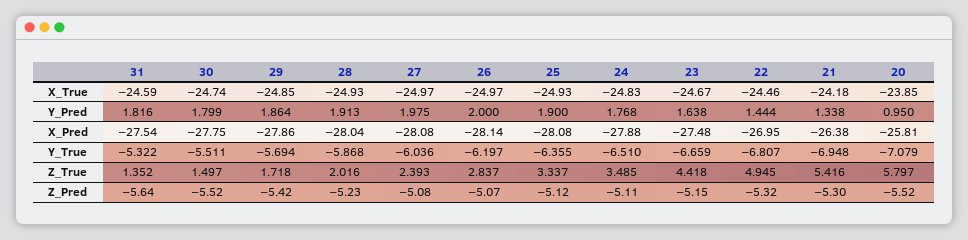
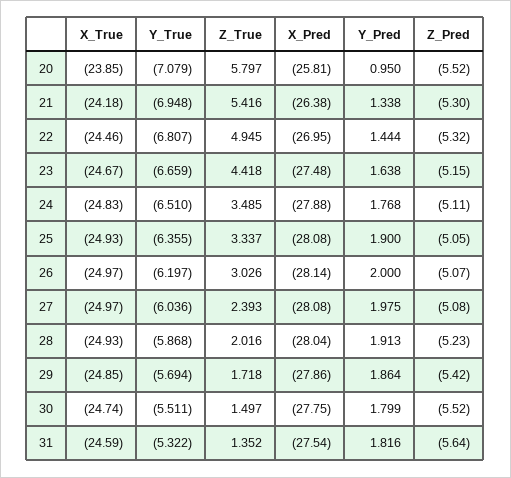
  {
    "31": {
      "X_True": -24.59,
      "Y_Pred": 1.816,
      "X_Pred": -27.54,
      "Y_True": -5.322,
      "Z_True": 1.352,
      "Z_Pred": -5.64
    },
    "30": {
      "X_True": -24.74,
      "Y_Pred": 1.799,
      "X_Pred": -27.75,
      "Y_True": -5.511,
      "Z_True": 1.497,
      "Z_Pred": -5.52
    },
    "29": {
      "X_True": -24.85,
      "Y_Pred": 1.864,
      "X_Pred": -27.86,
      "Y_True": -5.694,
      "Z_True": 1.718,
      "Z_Pred": -5.42
    },
    "28": {
      "X_True": -24.93,
      "Y_Pred": 1.913,
      "X_Pred": -28.04,
      "Y_True": -5.868,
      "Z_True": 2.016,
      "Z_Pred": -5.23
    },
    "27": {
      "X_True": -24.97,
      "Y_Pred": 1.975,
      "X_Pred": -28.08,
      "Y_True": -6.036,
      "Z_True": 2.393,
      "Z_Pred": -5.08
    },
    "26": {
      "X_True": -24.97,
      "Y_Pred": 2,
      "X_Pred": -28.14,
      "Y_True": -6.197,
-     "Z_True": 2.837,
+     "Z_True": 3.026,
      "Z_Pred": -5.07
    },
    "25": {
      "X_True": -24.93,
      "Y_Pred": 1.9,
      "X_Pred": -28.08,
      "Y_True": -6.355,
      "Z_True": 3.337,
-     "Z_Pred": -5.12
+     "Z_Pred": -5.05
    },
    "24": {
      "X_True": -24.83,
      "Y_Pred": 1.768,
      "X_Pred": -27.88,
      "Y_True": -6.51,
      "Z_True": 3.485,
      "Z_Pred": -5.11
    },
    "23": {
      "X_True": -24.67,
      "Y_Pred": 1.638,
      "X_Pred": -27.48,
      "Y_True": -6.659,
      "Z_True": 4.418,
      "Z_Pred": -5.15
    },
    "22": {
      "X_True": -24.46,
      "Y_Pred": 1.444,
      "X_Pred": -26.95,
      "Y_True": -6.807,
      "Z_True": 4.945,
      "Z_Pred": -5.32
    },
    "21": {
      "X_True": -24.18,
      "Y_Pred": 1.338,
      "X_Pred": -26.38,
      "Y_True": -6.948,
      "Z_True": 5.416,
      "Z_Pred": -5.3
    },
    "20": {
      "X_True": -23.85,
      "Y_Pred": 0.95,
      "X_Pred": -25.81,
      "Y_True": -7.079,
      "Z_True": 5.797,
      "Z_Pred": -5.52
    }
  }

